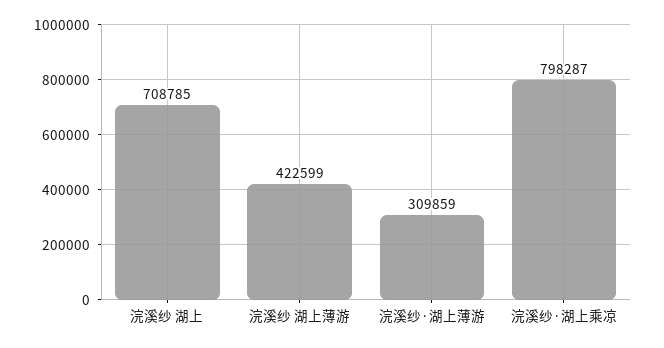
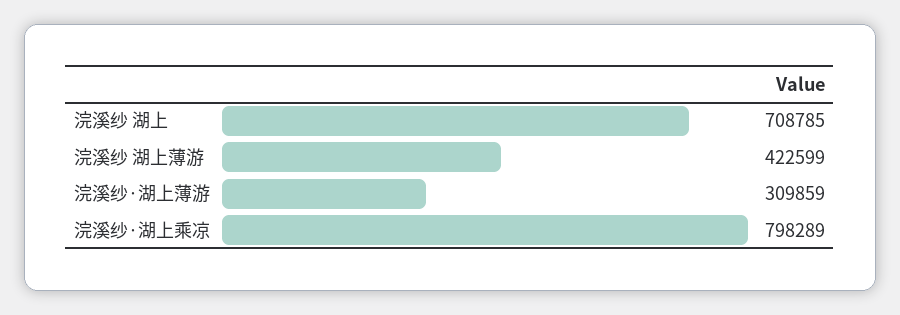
  {
    "浣溪纱 湖上": 708785,
    "浣溪纱 湖上薄游": 422599,
    "浣溪纱·湖上薄游": 309859,
-   "浣溪纱·湖上乘凉": 798287
+   "浣溪纱·湖上乘凉": 798289
  }

